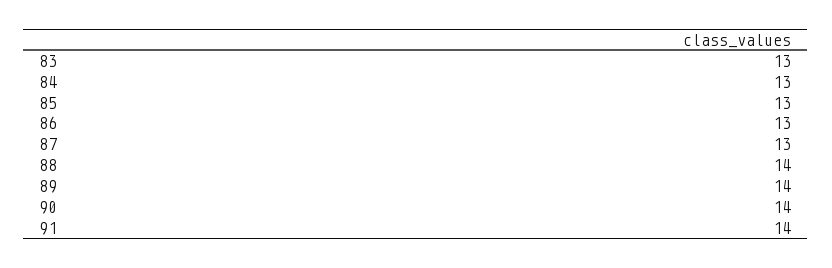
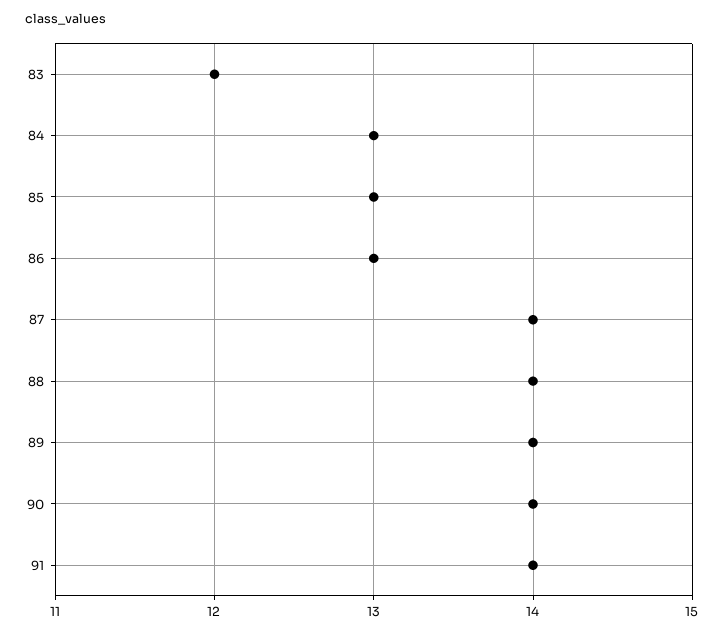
  {
-   "83": 13,
+   "83": 12,
    "84": 13,
    "85": 13,
    "86": 13,
-   "87": 13,
+   "87": 14,
    "88": 14,
    "89": 14,
    "90": 14,
    "91": 14
  }

